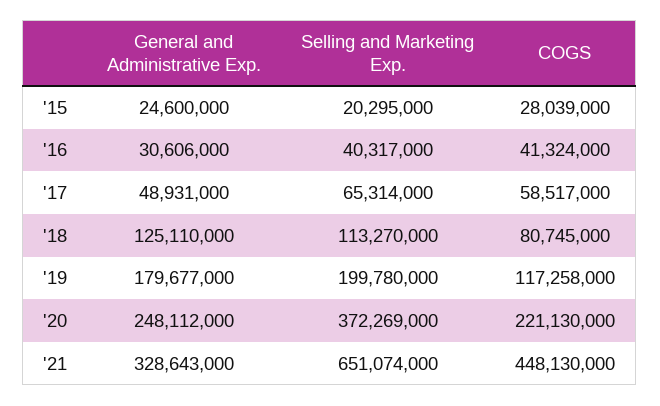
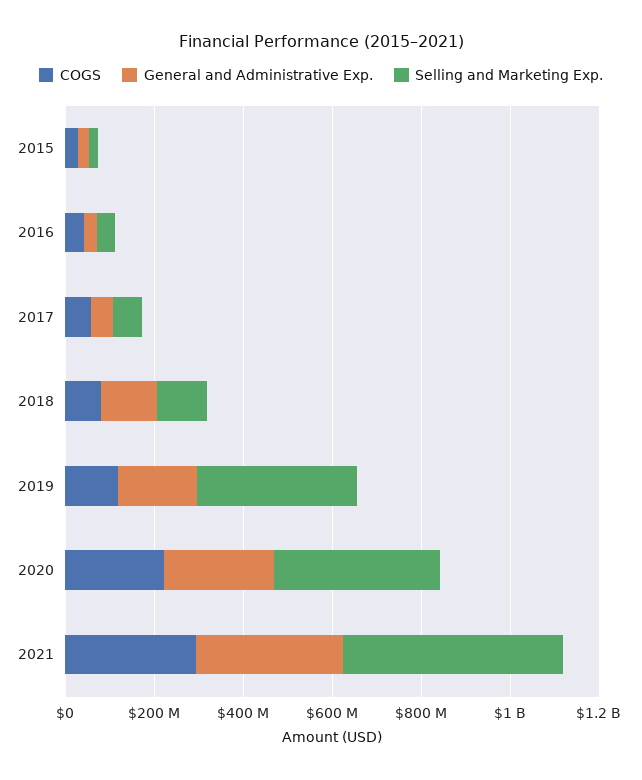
  {
    "General and Administrative Exp.": {
      "'15": 24600000,
      "'16": 30606000,
      "'17": 48931000,
      "'18": 125110000,
      "'19": 179677000,
      "'20": 248112000,
      "'21": 328643000
    },
    "Selling and Marketing Exp.": {
      "'15": 20295000,
      "'16": 40317000,
      "'17": 65314000,
      "'18": 113270000,
-     "'19": 199780000,
+     "'19": 350000000,
      "'20": 372269000,
-     "'21": 651074000
+     "'21": 500000000
    },
    "COGS": {
      "'15": 28039000,
      "'16": 41324000,
      "'17": 58517000,
      "'18": 80745000,
      "'19": 117258000,
      "'20": 221130000,
-     "'21": 448130000
+     "'21": 300000000
    }
  }

